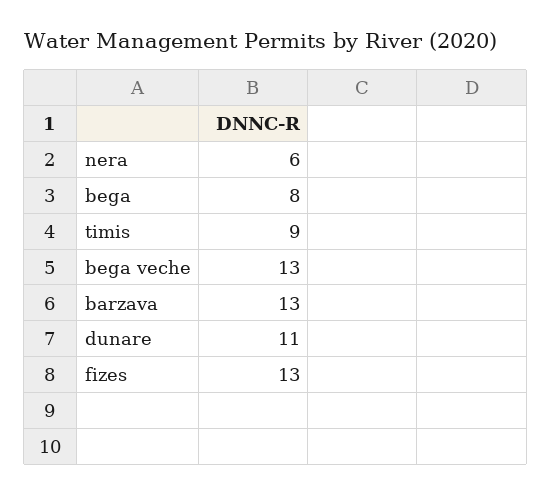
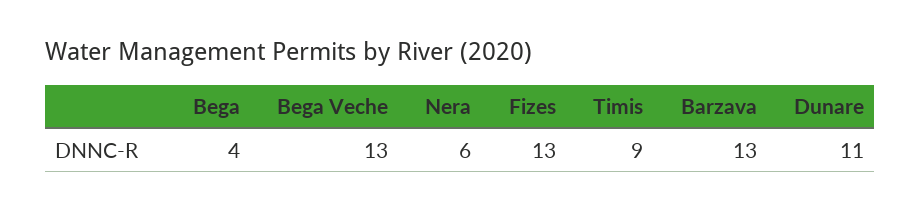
  {
    "nera": 6,
-   "bega": 8,
+   "bega": 4,
    "timis": 9,
    "bega veche": 13,
    "barzava": 13,
    "dunare": 11,
    "fizes": 13
  }

